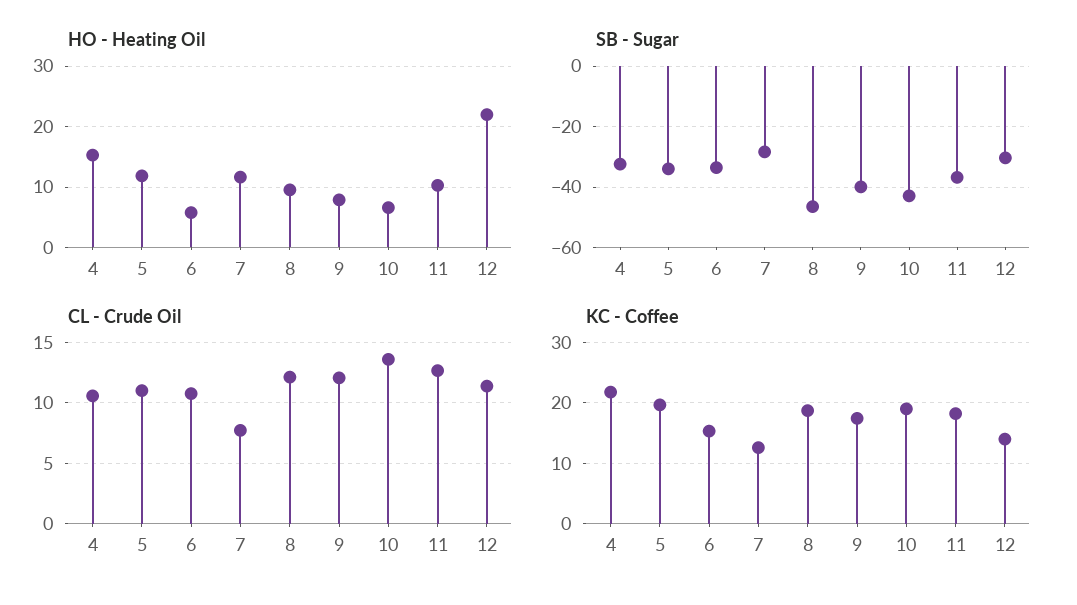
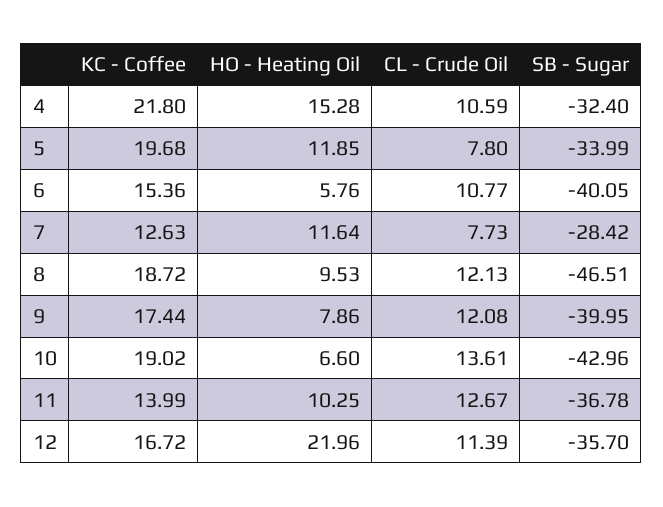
  {
    "HO - Heating Oil": {
      "4": 15.28,
      "5": 11.85,
      "6": 5.76,
      "7": 11.64,
      "8": 9.53,
      "9": 7.86,
      "10": 6.6,
      "11": 10.25,
      "12": 21.96
    },
    "SB - Sugar": {
      "4": -32.4,
      "5": -33.99,
-     "6": -34,
+     "6": -40.05,
      "7": -28.42,
      "8": -46.51,
      "9": -39.95,
      "10": -42.96,
      "11": -36.78,
-     "12": -30
+     "12": -35.7
    },
    "CL - Crude Oil": {
      "4": 10.59,
-     "5": 11,
+     "5": 7.8,
      "6": 10.77,
      "7": 7.73,
      "8": 12.13,
      "9": 12.08,
      "10": 13.61,
      "11": 12.67,
      "12": 11.39
    },
    "KC - Coffee": {
      "4": 21.8,
      "5": 19.68,
      "6": 15.36,
      "7": 12.63,
      "8": 18.72,
      "9": 17.44,
      "10": 19.02,
-     "11": 18,
+     "11": 13.99,
-     "12": 14
+     "12": 16.72
    }
  }

